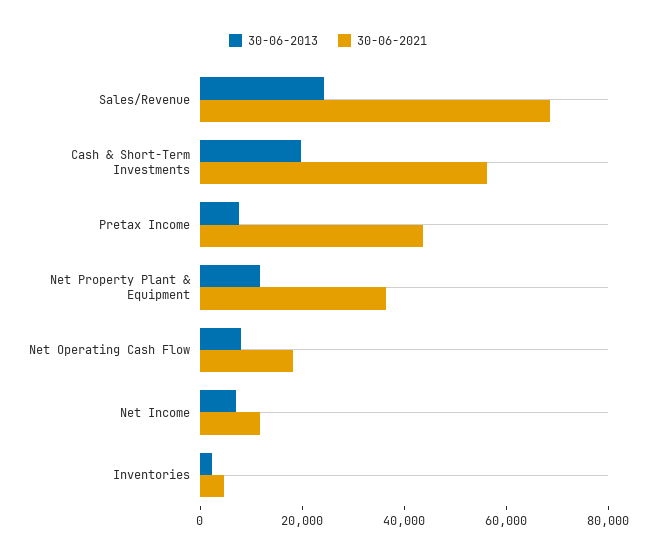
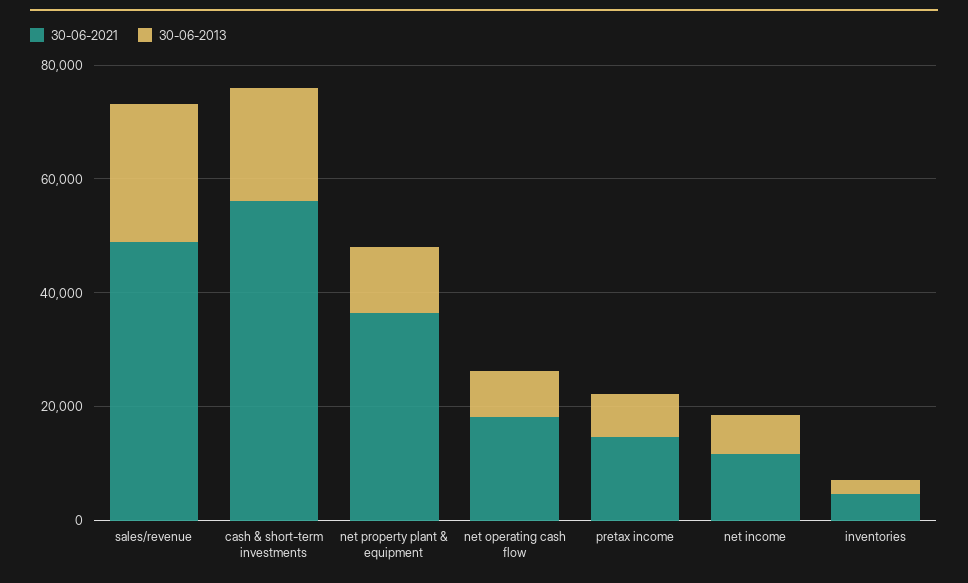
  {
    "30-06-2013": {
      "Sales/Revenue": 25000,
      "Cash & Short-Term Investments": 20000,
      "Pretax Income": 10000,
      "Net Property Plant & Equipment": 10000,
      "Net Operating Cash Flow": 10000,
      "Net Income": 5000,
      "Inventories": 0
    },
    "30-06-2021": {
-     "Sales/Revenue": 70000,
+     "Sales/Revenue": 50000,
      "Cash & Short-Term Investments": 55000,
-     "Pretax Income": 45000,
+     "Pretax Income": 15000,
      "Net Property Plant & Equipment": 35000,
      "Net Operating Cash Flow": 20000,
      "Net Income": 10000,
      "Inventories": 5000
    }
  }

